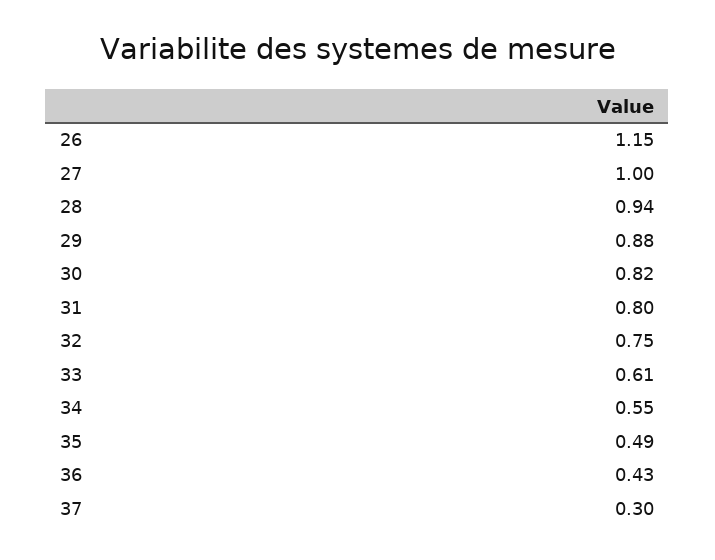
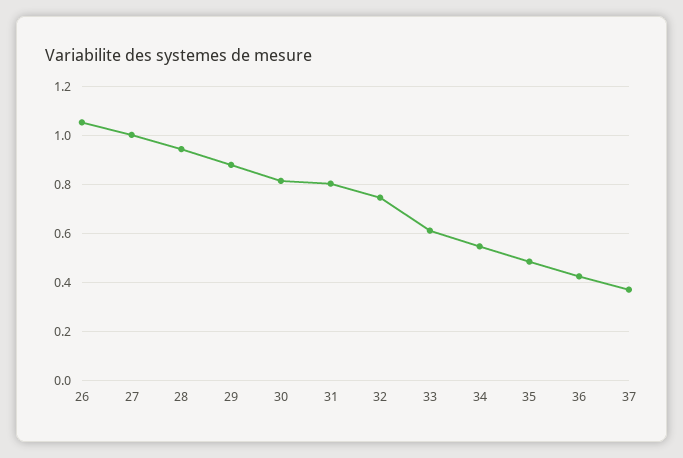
  {
-   "26": 1.15,
+   "26": 1.05,
    "27": 1,
    "28": 0.94,
    "29": 0.88,
    "30": 0.82,
    "31": 0.8,
    "32": 0.75,
    "33": 0.61,
    "34": 0.55,
    "35": 0.49,
    "36": 0.43,
-   "37": 0.3
+   "37": 0.375
  }

